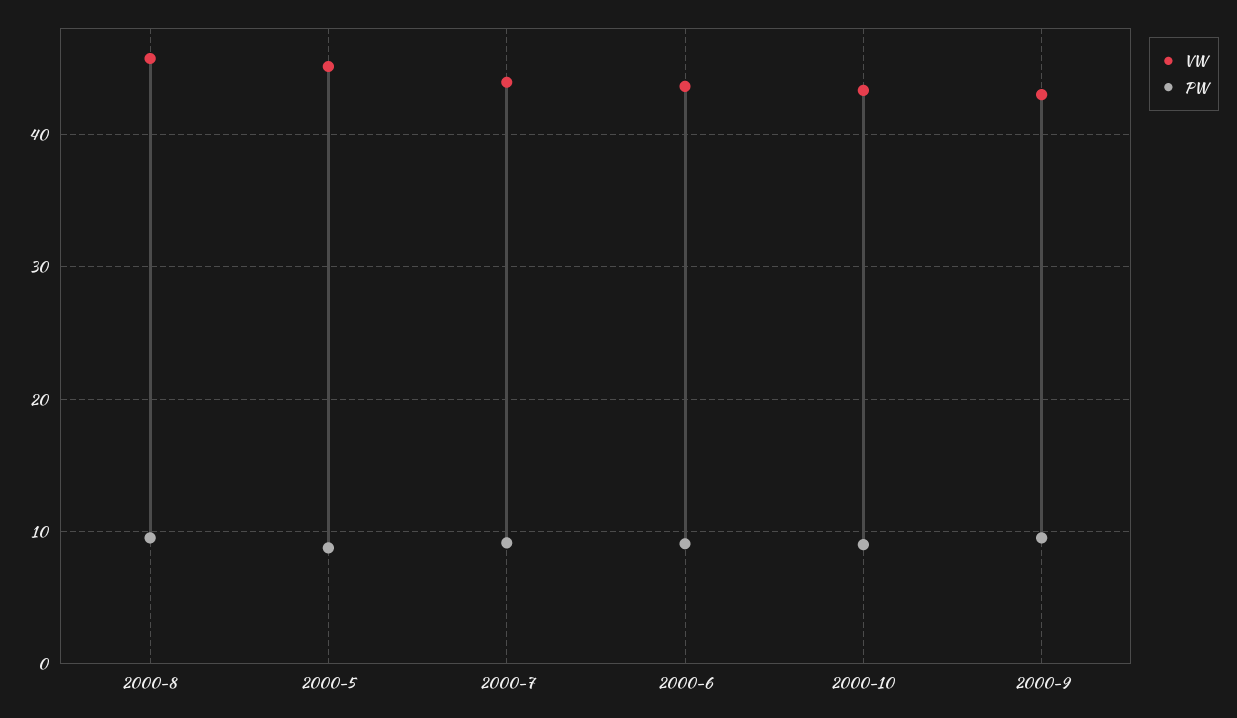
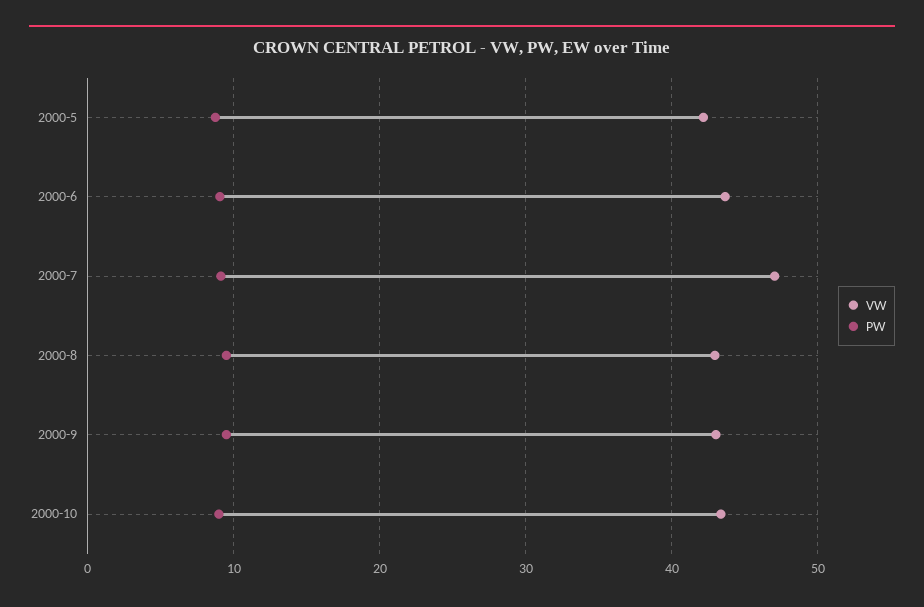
  {
    "VW": {
-     "2000-8": 46,
+     "2000-8": 43,
-     "2000-5": 45,
+     "2000-5": 42,
-     "2000-7": 44,
+     "2000-7": 47,
      "2000-6": 44,
      "2000-10": 43,
      "2000-9": 43
    },
    "PW": {
      "2000-8": 10,
      "2000-5": 9,
      "2000-7": 9,
      "2000-6": 9,
      "2000-10": 9,
      "2000-9": 10
    }
  }

